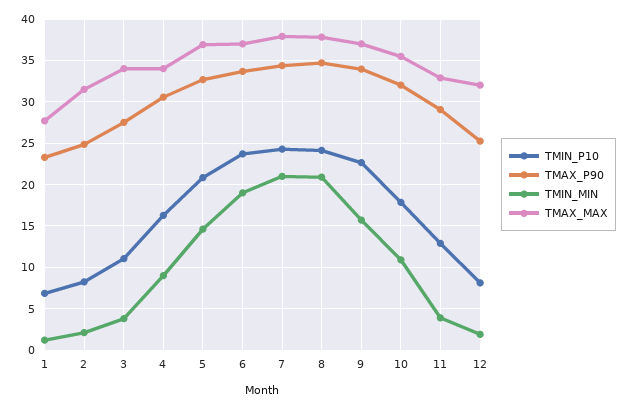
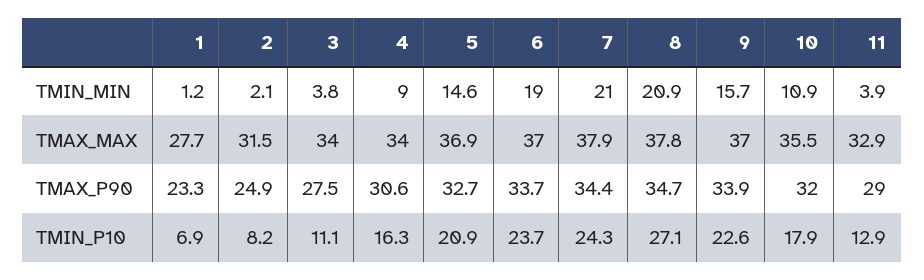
  {
    "TMIN_P10": {
      "1": 6.9,
      "2": 8.2,
      "3": 11.1,
      "4": 16.3,
      "5": 20.9,
      "6": 23.7,
      "7": 24.3,
-     "8": 24,
+     "8": 27.1,
      "9": 22.6,
      "10": 17.9,
-     "11": 12.9,
+     "11": 12.9
-     "12": 8
    },
    "TMAX_P90": {
      "1": 23.3,
      "2": 24.9,
      "3": 27.5,
      "4": 30.6,
      "5": 32.7,
      "6": 33.7,
      "7": 34.4,
      "8": 34.7,
      "9": 33.9,
      "10": 32,
-     "11": 29,
+     "11": 29
-     "12": 25
    },
    "TMIN_MIN": {
      "1": 1.2,
      "2": 2.1,
      "3": 3.8,
      "4": 9,
      "5": 14.6,
      "6": 19,
      "7": 21,
      "8": 20.9,
      "9": 15.7,
      "10": 10.9,
-     "11": 3.9,
+     "11": 3.9
-     "12": 2
    },
    "TMAX_MAX": {
      "1": 27.7,
      "2": 31.5,
      "3": 34,
      "4": 34,
      "5": 36.9,
      "6": 37,
      "7": 37.9,
      "8": 37.8,
      "9": 37,
      "10": 35.5,
-     "11": 32.9,
+     "11": 32.9
-     "12": 32
    }
  }

